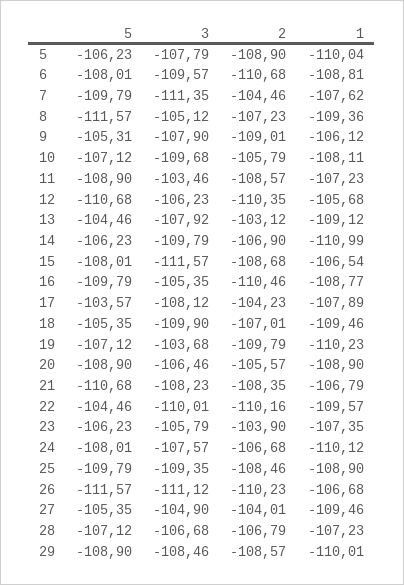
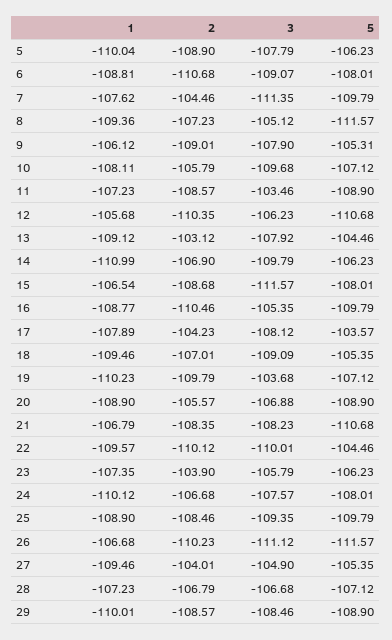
  {
    "5": {
      "5": -106.23,
      "6": -108.01,
      "7": -109.79,
      "8": -111.57,
      "9": -105.31,
      "10": -107.12,
      "11": -108.9,
      "12": -110.68,
      "13": -104.46,
      "14": -106.23,
      "15": -108.01,
      "16": -109.79,
      "17": -103.57,
      "18": -105.35,
      "19": -107.12,
      "20": -108.9,
      "21": -110.68,
      "22": -104.46,
      "23": -106.23,
      "24": -108.01,
      "25": -109.79,
      "26": -111.57,
      "27": -105.35,
      "28": -107.12,
      "29": -108.9
    },
    "3": {
      "5": -107.79,
-     "6": -109.57,
+     "6": -109.07,
      "7": -111.35,
      "8": -105.12,
      "9": -107.9,
      "10": -109.68,
      "11": -103.46,
      "12": -106.23,
      "13": -107.92,
      "14": -109.79,
      "15": -111.57,
      "16": -105.35,
      "17": -108.12,
-     "18": -109.9,
+     "18": -109.09,
      "19": -103.68,
-     "20": -106.46,
+     "20": -106.88,
      "21": -108.23,
      "22": -110.01,
      "23": -105.79,
      "24": -107.57,
      "25": -109.35,
      "26": -111.12,
      "27": -104.9,
      "28": -106.68,
      "29": -108.46
    },
    "2": {
      "5": -108.9,
      "6": -110.68,
      "7": -104.46,
      "8": -107.23,
      "9": -109.01,
      "10": -105.79,
      "11": -108.57,
      "12": -110.35,
      "13": -103.12,
      "14": -106.9,
      "15": -108.68,
      "16": -110.46,
      "17": -104.23,
      "18": -107.01,
      "19": -109.79,
      "20": -105.57,
      "21": -108.35,
-     "22": -110.16,
+     "22": -110.12,
      "23": -103.9,
      "24": -106.68,
      "25": -108.46,
      "26": -110.23,
      "27": -104.01,
      "28": -106.79,
      "29": -108.57
    },
    "1": {
      "5": -110.04,
      "6": -108.81,
      "7": -107.62,
      "8": -109.36,
      "9": -106.12,
      "10": -108.11,
      "11": -107.23,
      "12": -105.68,
      "13": -109.12,
      "14": -110.99,
      "15": -106.54,
      "16": -108.77,
      "17": -107.89,
      "18": -109.46,
      "19": -110.23,
      "20": -108.9,
      "21": -106.79,
      "22": -109.57,
      "23": -107.35,
      "24": -110.12,
      "25": -108.9,
      "26": -106.68,
      "27": -109.46,
      "28": -107.23,
      "29": -110.01
    }
  }

